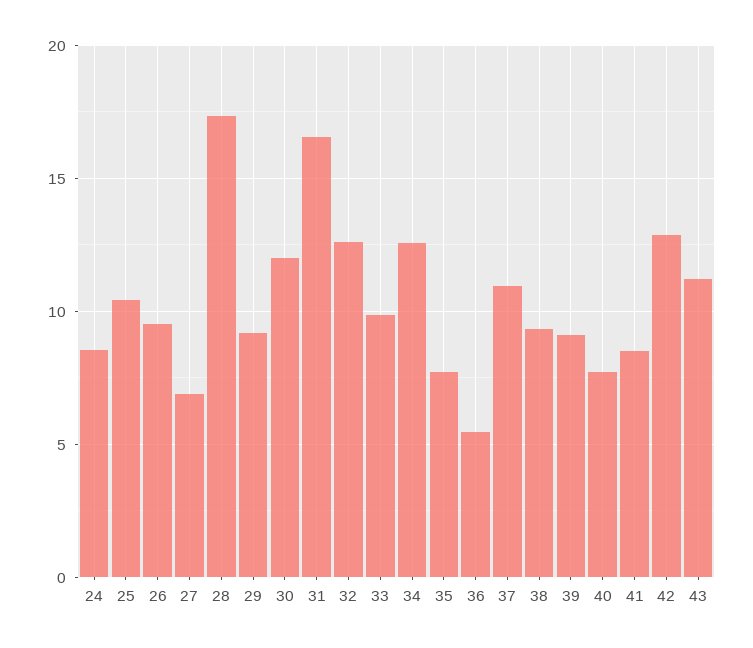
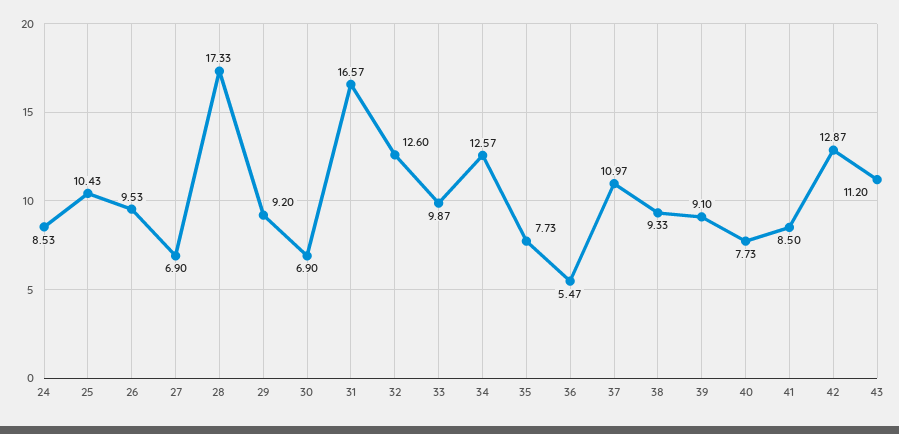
  {
    "24": 8.53,
    "25": 10.43,
    "26": 9.53,
    "27": 6.9,
    "28": 17.33,
    "29": 9.2,
-   "30": 12,
+   "30": 6.9,
    "31": 16.57,
    "32": 12.6,
    "33": 9.87,
    "34": 12.57,
    "35": 7.73,
    "36": 5.47,
    "37": 10.97,
    "38": 9.33,
    "39": 9.1,
    "40": 7.73,
    "41": 8.5,
    "42": 12.87,
    "43": 11.2
  }

